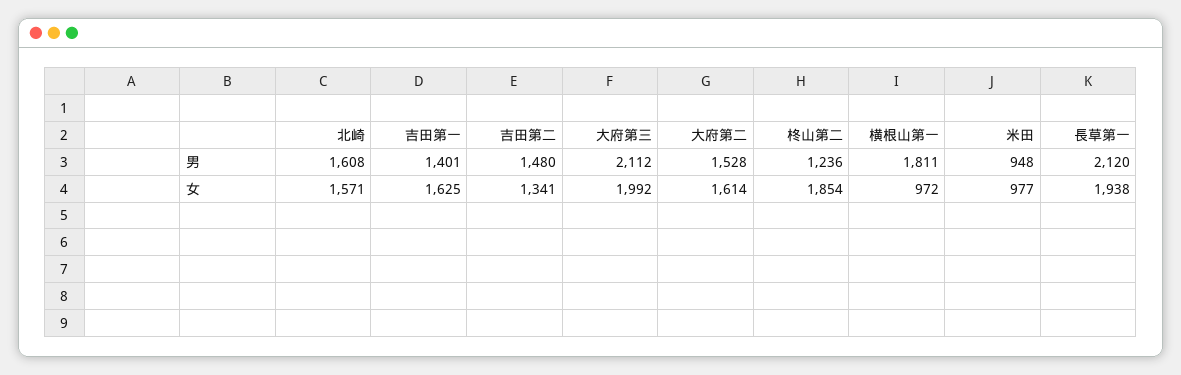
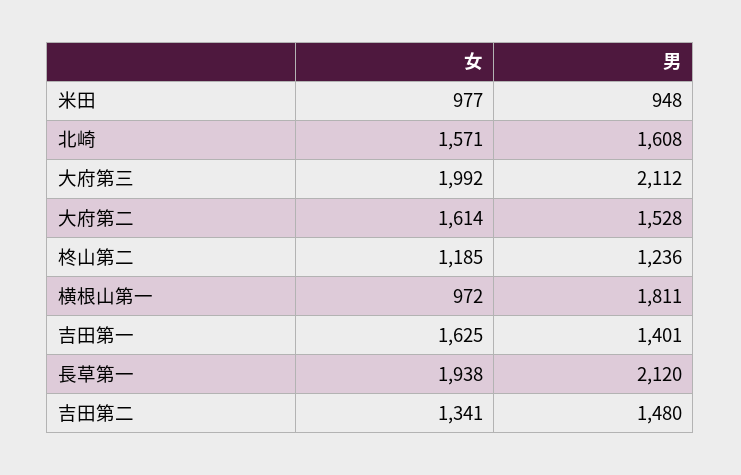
  {
    "北崎": {
      "男": 1608,
      "女": 1571
    },
    "吉田第一": {
      "男": 1401,
      "女": 1625
    },
    "吉田第二": {
      "男": 1480,
      "女": 1341
    },
    "大府第三": {
      "男": 2112,
      "女": 1992
    },
    "大府第二": {
      "男": 1528,
      "女": 1614
    },
    "柊山第二": {
      "男": 1236,
-     "女": 1854
+     "女": 1185
    },
    "横根山第一": {
      "男": 1811,
      "女": 972
    },
    "米田": {
      "男": 948,
      "女": 977
    },
    "長草第一": {
      "男": 2120,
      "女": 1938
    }
  }

